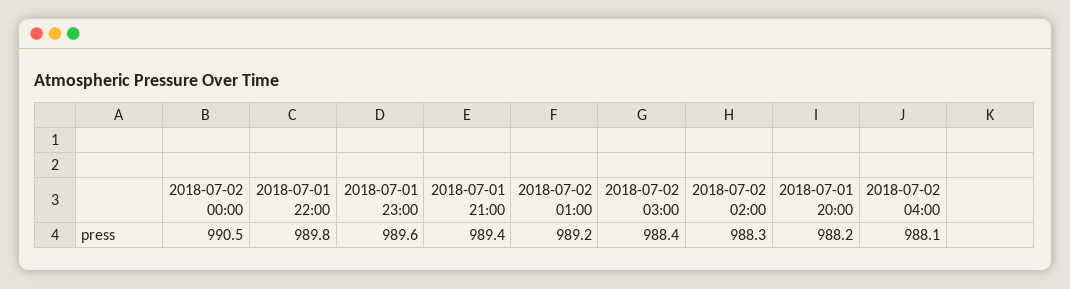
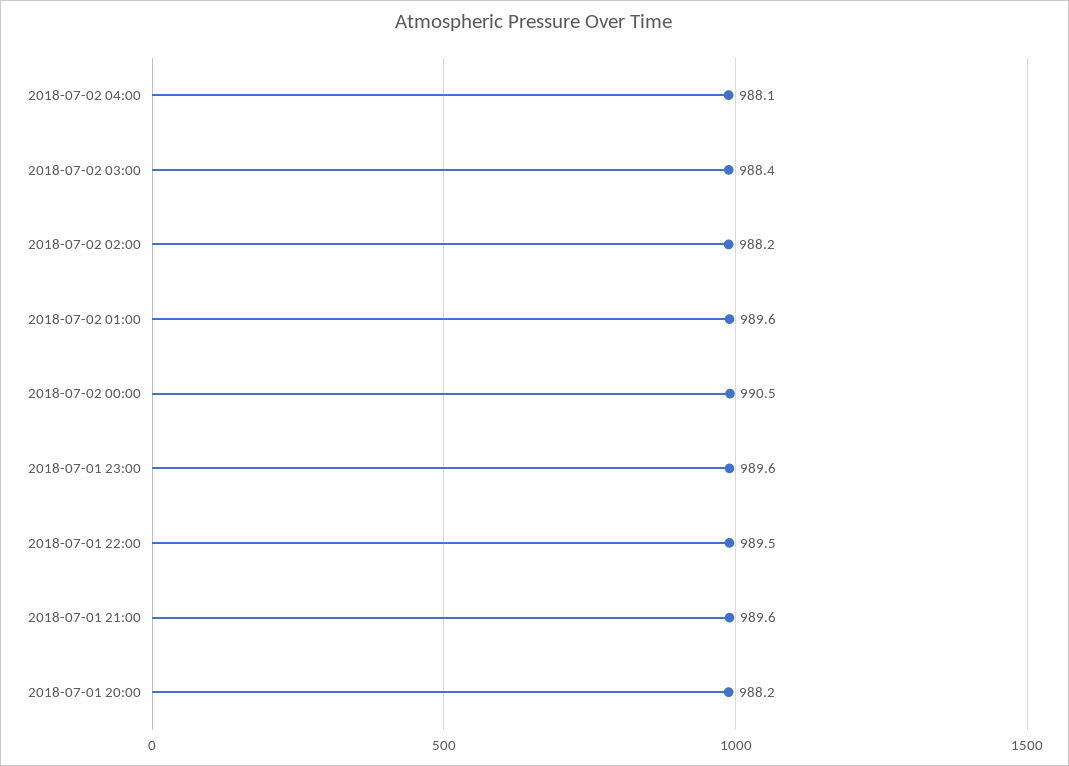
  {
    "2018-07-02 00:00": 990.5,
-   "2018-07-01 22:00": 989.8,
+   "2018-07-01 22:00": 989.5,
    "2018-07-01 23:00": 989.6,
-   "2018-07-01 21:00": 989.4,
+   "2018-07-01 21:00": 989.6,
-   "2018-07-02 01:00": 989.2,
+   "2018-07-02 01:00": 989.6,
    "2018-07-02 03:00": 988.4,
-   "2018-07-02 02:00": 988.3,
+   "2018-07-02 02:00": 988.2,
    "2018-07-01 20:00": 988.2,
    "2018-07-02 04:00": 988.1
  }

